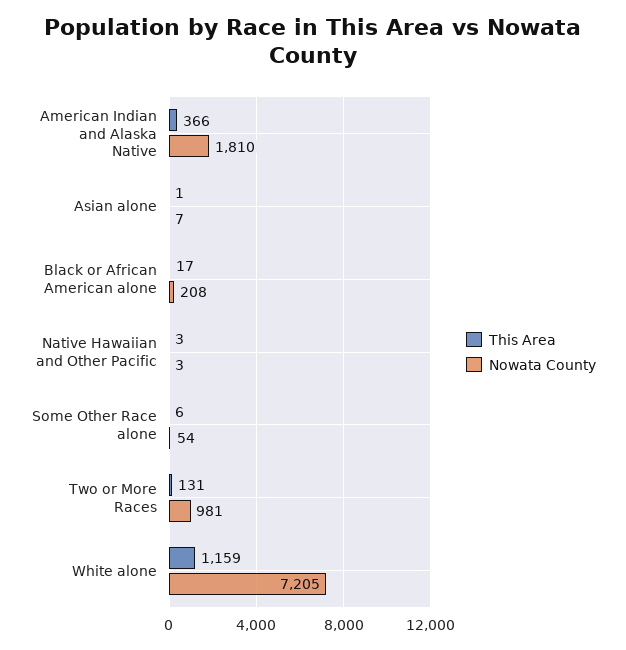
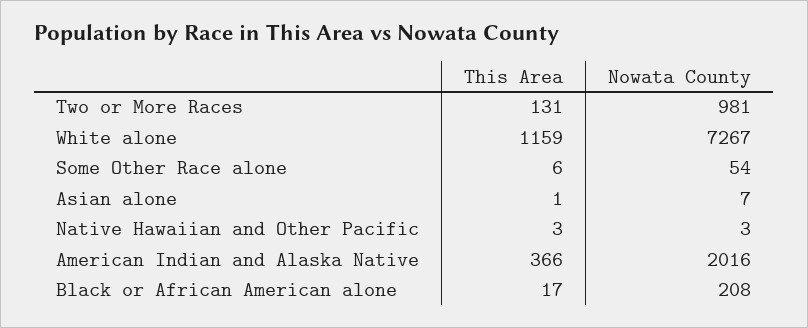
  {
    "This Area": {
      "American Indian and Alaska Native": 366,
      "Asian alone": 1,
      "Black or African American alone": 17,
      "Native Hawaiian and Other Pacific": 3,
      "Some Other Race alone": 6,
      "Two or More Races": 131,
      "White alone": 1159
    },
    "Nowata County": {
-     "American Indian and Alaska Native": 1810,
+     "American Indian and Alaska Native": 2016,
      "Asian alone": 7,
      "Black or African American alone": 208,
      "Native Hawaiian and Other Pacific": 3,
      "Some Other Race alone": 54,
      "Two or More Races": 981,
-     "White alone": 7205
+     "White alone": 7267
    }
  }

